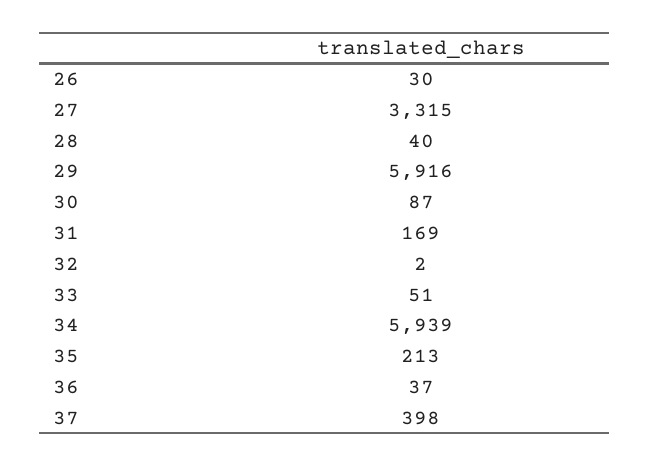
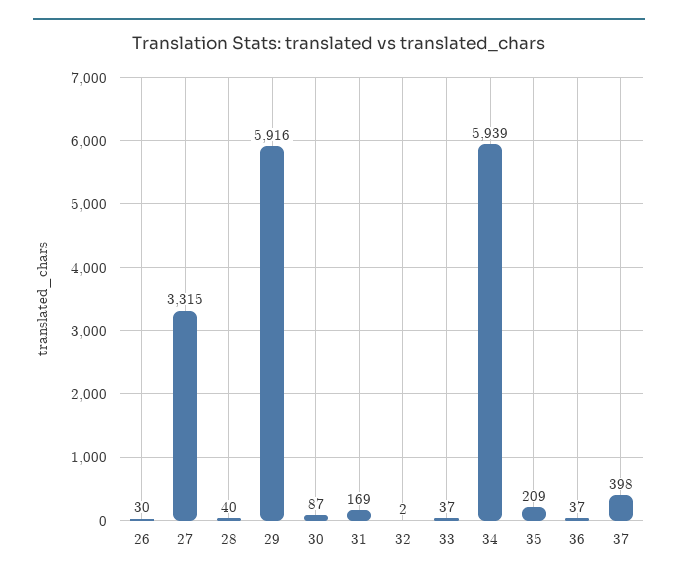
  {
    "26": 30,
    "27": 3315,
    "28": 40,
    "29": 5916,
    "30": 87,
    "31": 169,
    "32": 2,
-   "33": 51,
+   "33": 37,
    "34": 5939,
-   "35": 213,
+   "35": 209,
    "36": 37,
    "37": 398
  }

